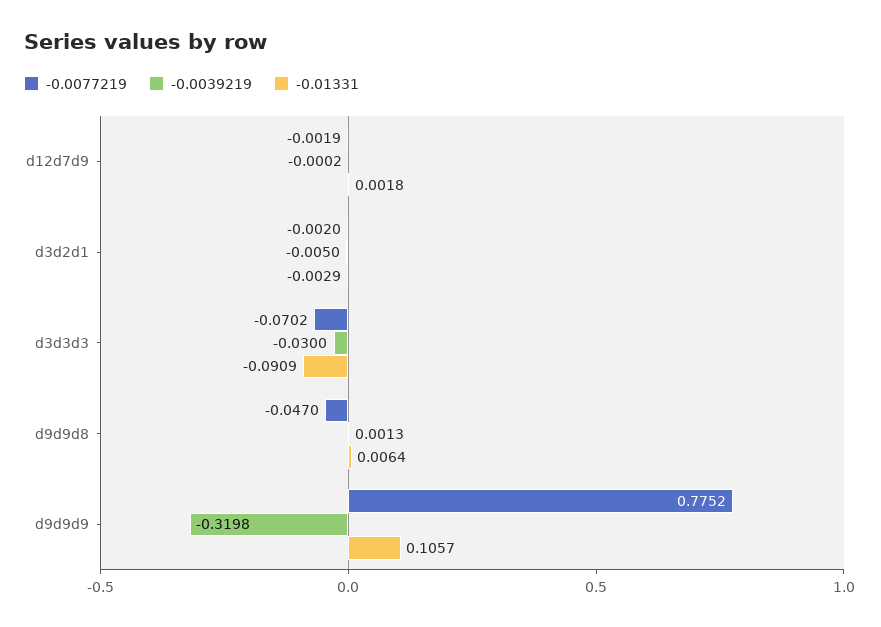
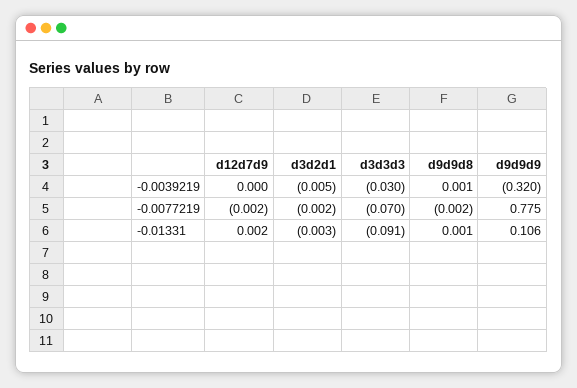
  {
    "-0.0077219": {
      "d12d7d9": -0.0019,
      "d3d2d1": -0.002,
      "d3d3d3": -0.0702,
-     "d9d9d8": -0.047,
+     "d9d9d8": -0.002,
      "d9d9d9": 0.7752
    },
    "-0.0039219": {
      "d12d7d9": -0.0002,
      "d3d2d1": -0.005,
      "d3d3d3": -0.03,
      "d9d9d8": 0.0013,
      "d9d9d9": -0.3198
    },
    "-0.01331": {
      "d12d7d9": 0.0018,
      "d3d2d1": -0.0029,
      "d3d3d3": -0.0909,
-     "d9d9d8": 0.0064,
+     "d9d9d8": 0.001,
      "d9d9d9": 0.1057
    }
  }

